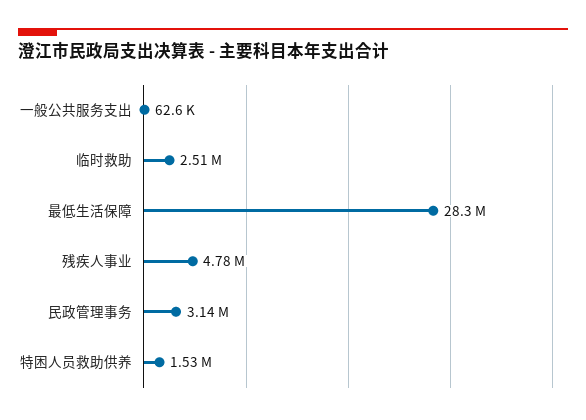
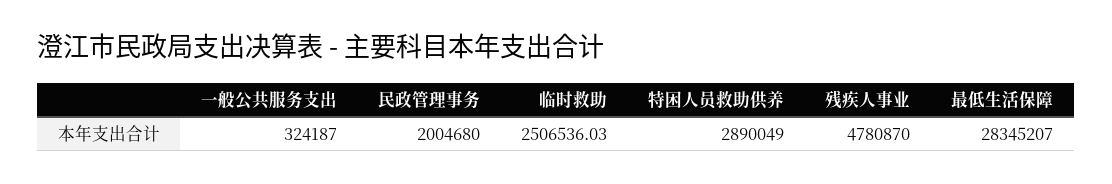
  {
-   "一般公共服务支出": 62600,
+   "一般公共服务支出": 324187,
    "临时救助": 2506536.03,
    "最低生活保障": 28345207,
    "残疾人事业": 4780870,
-   "民政管理事务": 3140000,
+   "民政管理事务": 2004680,
-   "特困人员救助供养": 1530000
+   "特困人员救助供养": 2890049
  }

